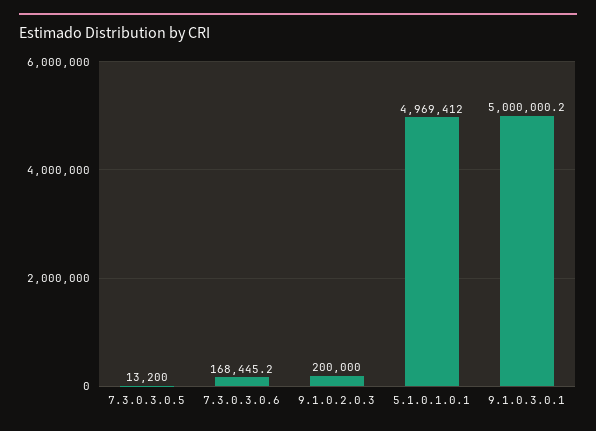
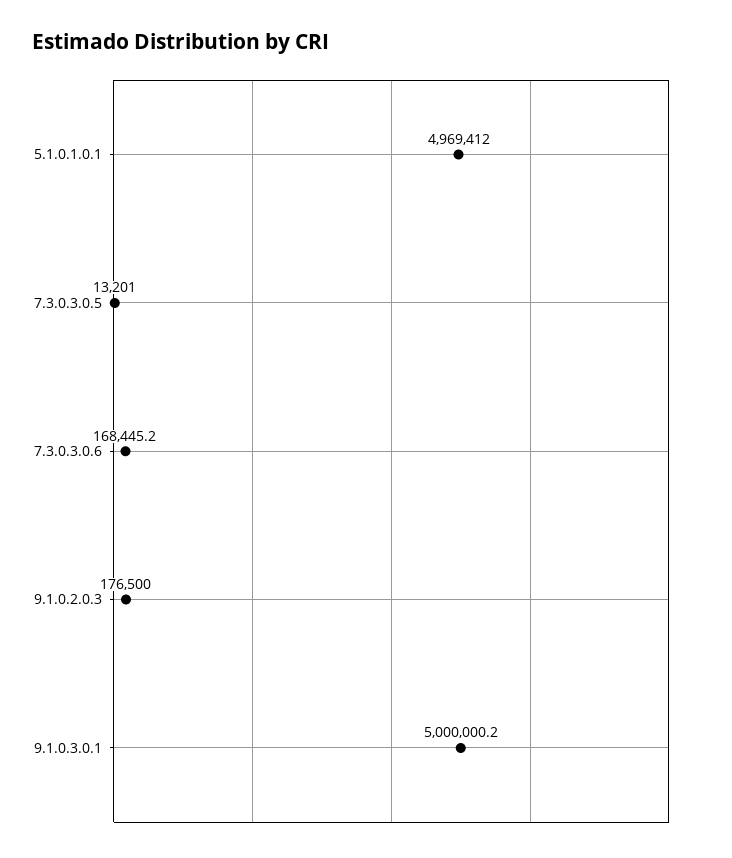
  {
-   "7.3.0.3.0.5": 13200,
+   "7.3.0.3.0.5": 13201,
    "7.3.0.3.0.6": 168445.2,
-   "9.1.0.2.0.3": 200000,
+   "9.1.0.2.0.3": 176500,
    "5.1.0.1.0.1": 4969412,
    "9.1.0.3.0.1": 5000000.2
  }

